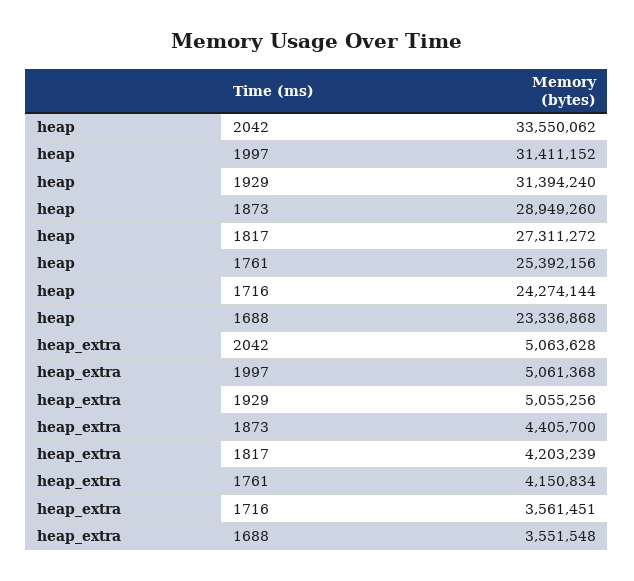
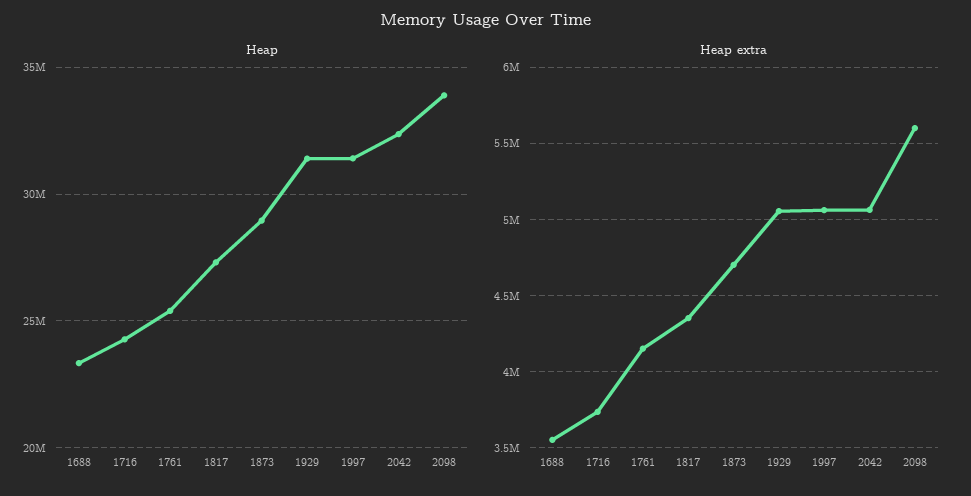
  {
    "heap": {
-     "2042": 33550062,
+     "2042": 32500000,
      "1997": 31411152,
      "1929": 31394240,
      "1873": 28949260,
      "1817": 27311272,
      "1761": 25392156,
      "1716": 24274144,
-     "1688": 23336868
+     "1688": 23336868,
+     "2098": 34000000
    },
    "heap_extra": {
      "2042": 5063628,
      "1997": 5061368,
      "1929": 5055256,
-     "1873": 4405700,
+     "1873": 4700000,
-     "1817": 4203239,
+     "1817": 4350000,
      "1761": 4150834,
-     "1716": 3561451,
+     "1716": 3750000,
-     "1688": 3551548
+     "1688": 3551548,
+     "2098": 5600000
    }
  }

